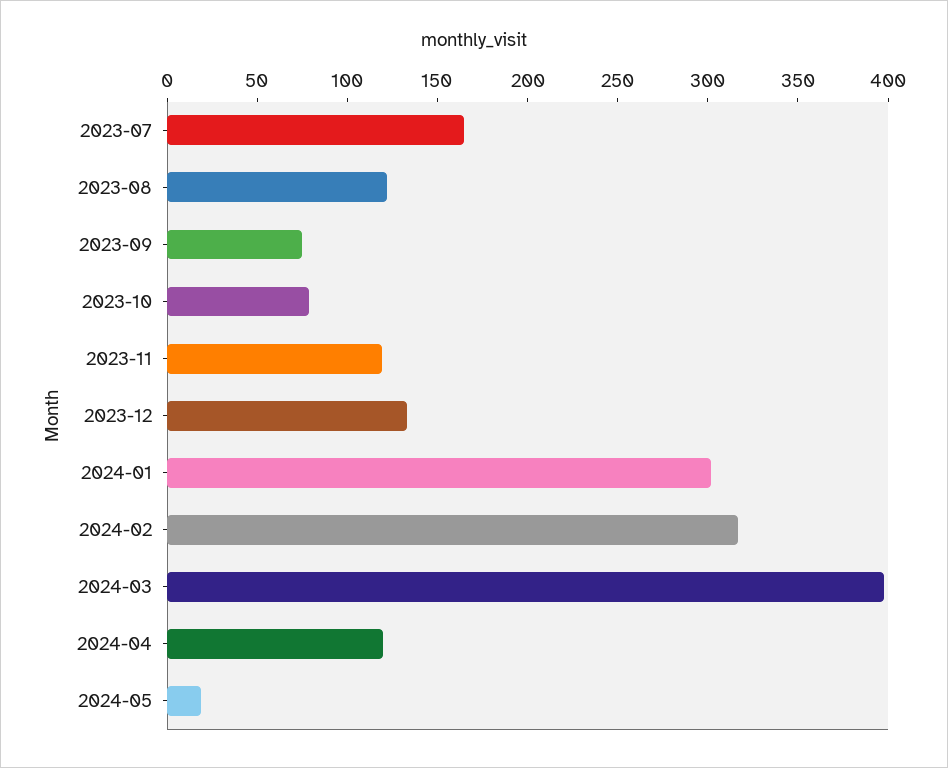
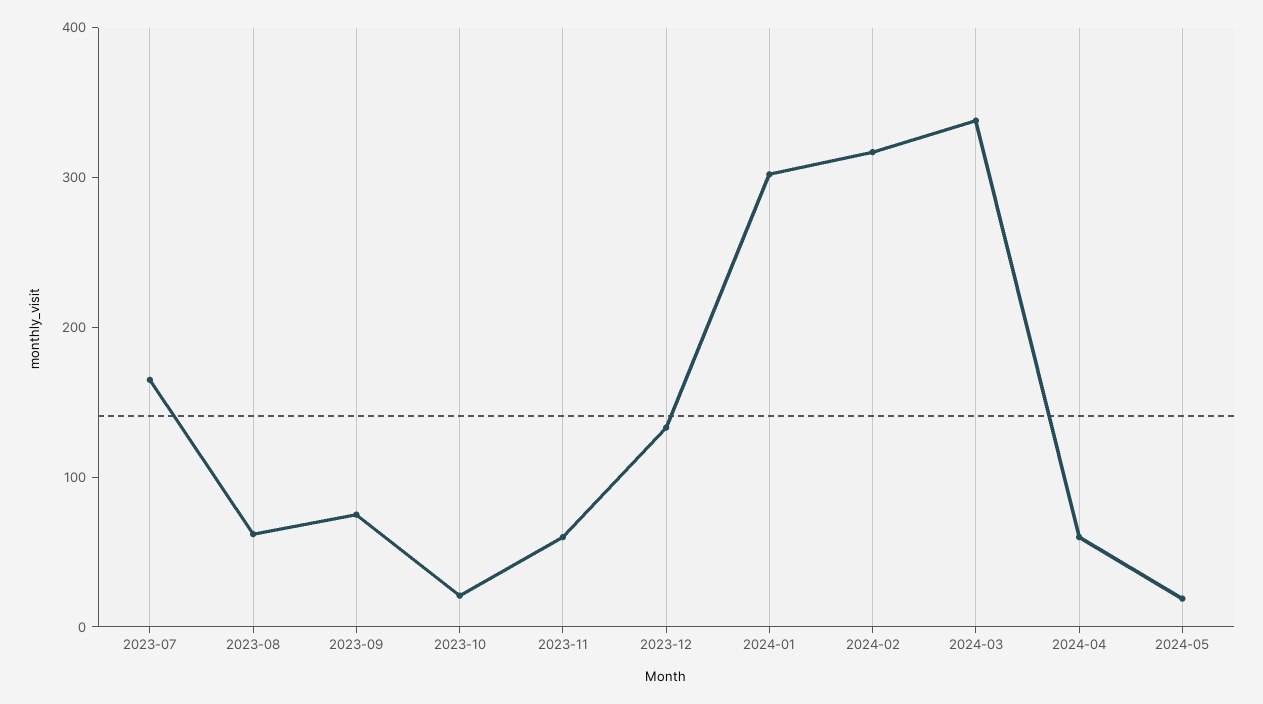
  {
    "2023-07": 170,
-   "2023-08": 120,
+   "2023-08": 60,
    "2023-09": 80,
-   "2023-10": 80,
+   "2023-10": 20,
-   "2023-11": 120,
+   "2023-11": 60,
    "2023-12": 130,
    "2024-01": 300,
    "2024-02": 320,
-   "2024-03": 400,
+   "2024-03": 340,
-   "2024-04": 120,
+   "2024-04": 60,
    "2024-05": 20
  }

